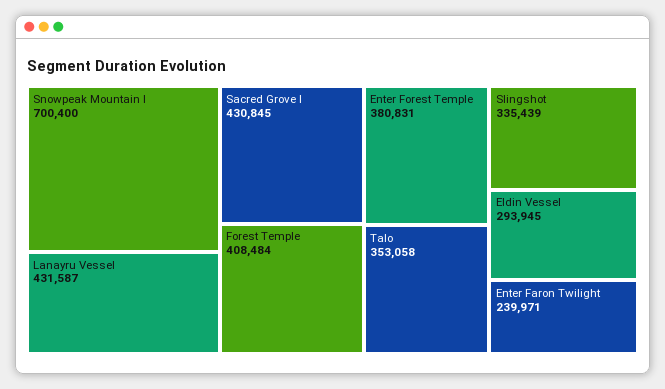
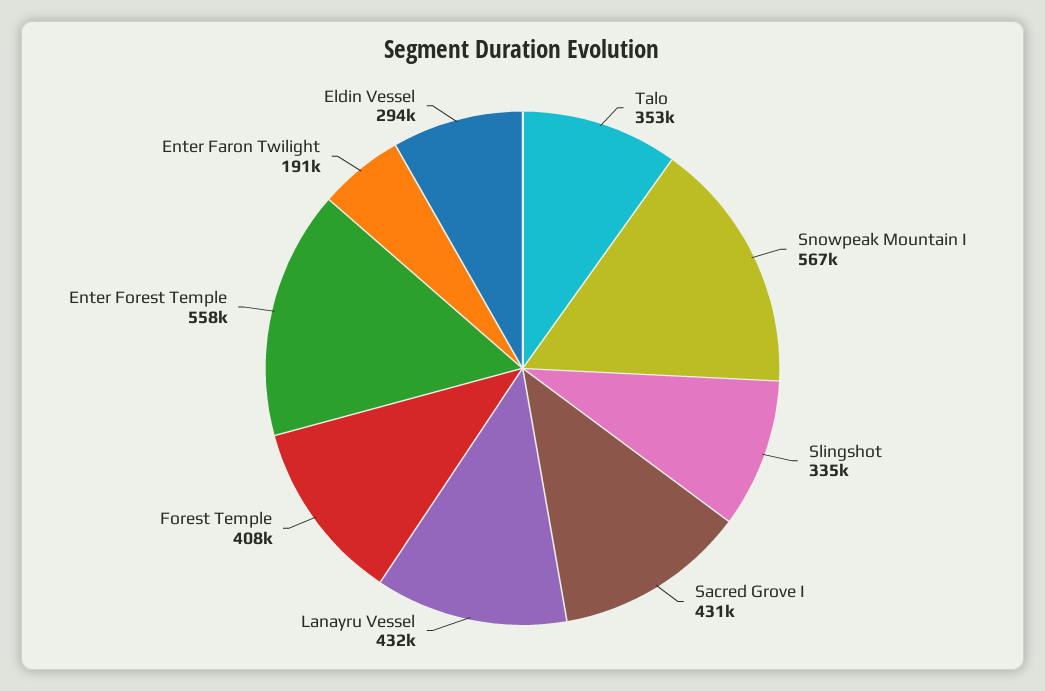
  {
-   "Snowpeak Mountain I": 700400,
+   "Snowpeak Mountain I": 567000,
    "Lanayru Vessel": 431587,
    "Sacred Grove I": 430845,
    "Forest Temple": 408484,
-   "Enter Forest Temple": 380831,
+   "Enter Forest Temple": 558000,
    "Talo": 353058,
    "Slingshot": 335439,
    "Eldin Vessel": 293945,
-   "Enter Faron Twilight": 239971
+   "Enter Faron Twilight": 191000
  }

